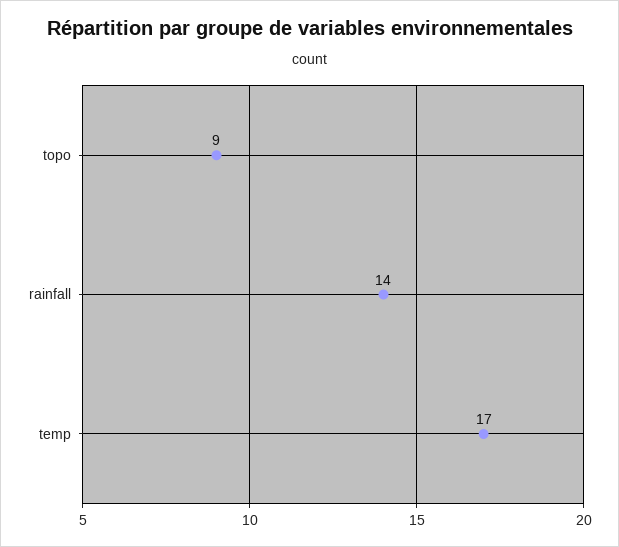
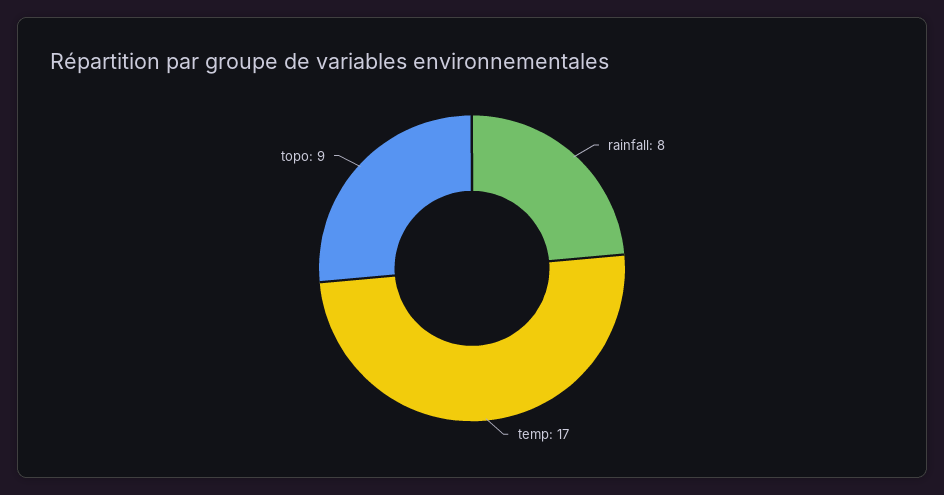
  {
    "topo": 9,
-   "rainfall": 14,
+   "rainfall": 8,
    "temp": 17
  }

